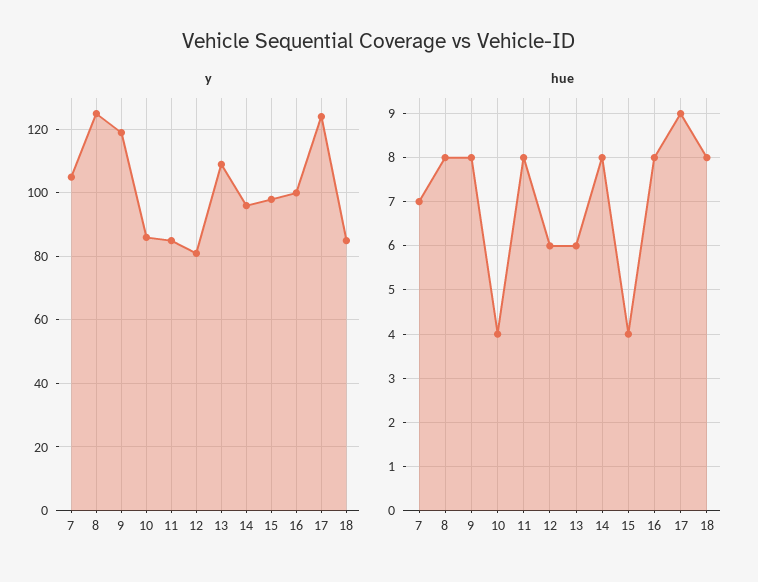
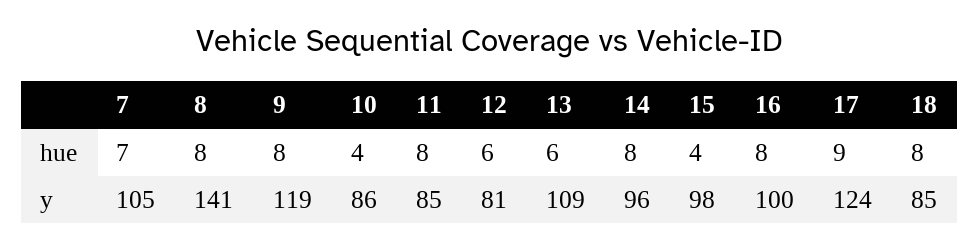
  {
    "y": {
      "7": 105,
-     "8": 125,
+     "8": 141,
      "9": 119,
      "10": 86,
      "11": 85,
      "12": 81,
      "13": 109,
      "14": 96,
      "15": 98,
      "16": 100,
      "17": 124,
      "18": 85
    },
    "hue": {
      "7": 7,
      "8": 8,
      "9": 8,
      "10": 4,
      "11": 8,
      "12": 6,
      "13": 6,
      "14": 8,
      "15": 4,
      "16": 8,
      "17": 9,
      "18": 8
    }
  }

